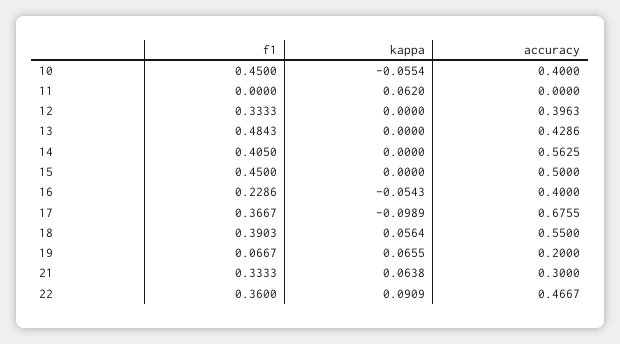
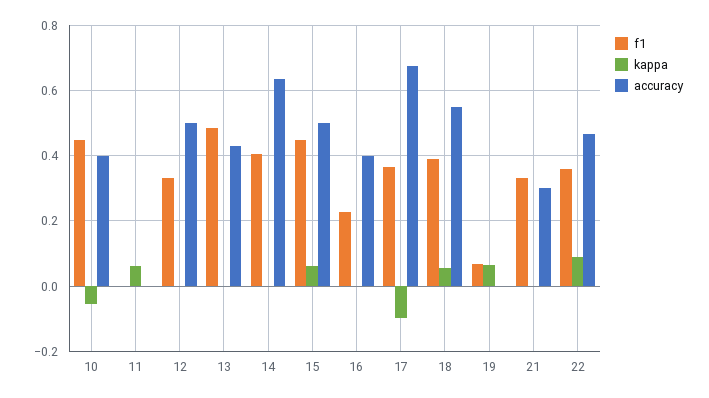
  {
    "f1": {
      "10": 0.45,
      "11": 0,
      "12": 0.3333,
      "13": 0.4843,
      "14": 0.405,
      "15": 0.45,
      "16": 0.2286,
      "17": 0.3667,
      "18": 0.3903,
      "19": 0.0667,
      "21": 0.3333,
      "22": 0.36
    },
    "kappa": {
      "10": -0.0554,
      "11": 0.062,
      "12": 0,
      "13": 0,
      "14": 0,
-     "15": 0,
+     "15": 0.06,
-     "16": -0.0543,
+     "16": 0,
      "17": -0.0989,
      "18": 0.0564,
      "19": 0.0655,
-     "21": 0.0638,
+     "21": 0,
      "22": 0.0909
    },
    "accuracy": {
      "10": 0.4,
      "11": 0,
-     "12": 0.3963,
+     "12": 0.5,
      "13": 0.4286,
-     "14": 0.5625,
+     "14": 0.64,
      "15": 0.5,
      "16": 0.4,
      "17": 0.6755,
      "18": 0.55,
-     "19": 0.2,
+     "19": 0,
      "21": 0.3,
      "22": 0.4667
    }
  }

